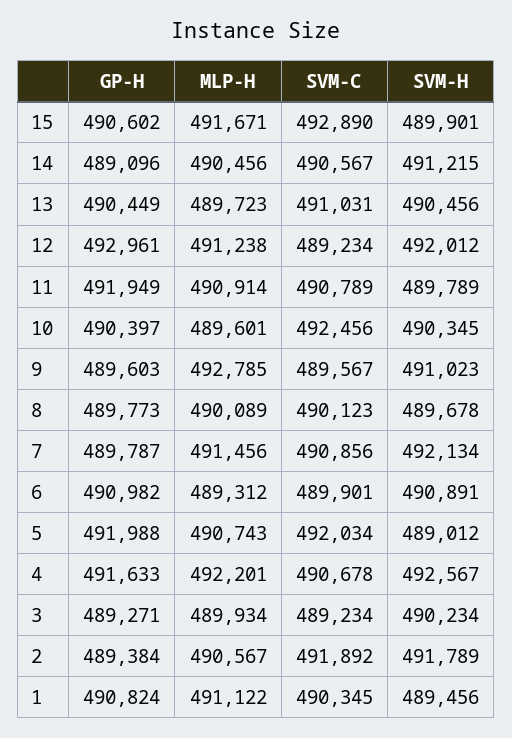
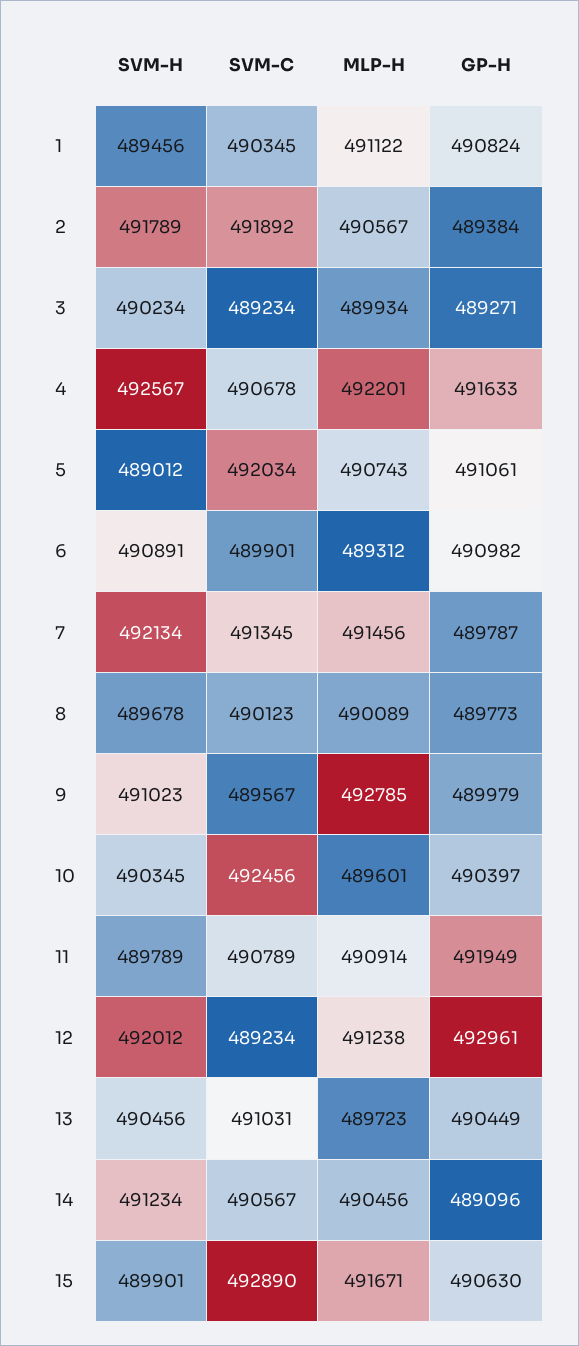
  {
    "GP-H": {
-     "15": 490602,
+     "15": 490630,
      "14": 489096,
      "13": 490449,
      "12": 492961,
      "11": 491949,
      "10": 490397,
-     "9": 489603,
+     "9": 489979,
      "8": 489773,
      "7": 489787,
      "6": 490982,
-     "5": 491988,
+     "5": 491061,
      "4": 491633,
      "3": 489271,
      "2": 489384,
      "1": 490824
    },
    "MLP-H": {
      "15": 491671,
      "14": 490456,
      "13": 489723,
      "12": 491238,
      "11": 490914,
      "10": 489601,
      "9": 492785,
      "8": 490089,
      "7": 491456,
      "6": 489312,
      "5": 490743,
      "4": 492201,
      "3": 489934,
      "2": 490567,
      "1": 491122
    },
    "SVM-C": {
      "15": 492890,
      "14": 490567,
      "13": 491031,
      "12": 489234,
      "11": 490789,
      "10": 492456,
      "9": 489567,
      "8": 490123,
-     "7": 490856,
+     "7": 491345,
      "6": 489901,
      "5": 492034,
      "4": 490678,
      "3": 489234,
      "2": 491892,
      "1": 490345
    },
    "SVM-H": {
      "15": 489901,
-     "14": 491215,
+     "14": 491234,
      "13": 490456,
      "12": 492012,
      "11": 489789,
      "10": 490345,
      "9": 491023,
      "8": 489678,
      "7": 492134,
      "6": 490891,
      "5": 489012,
      "4": 492567,
      "3": 490234,
      "2": 491789,
      "1": 489456
    }
  }

